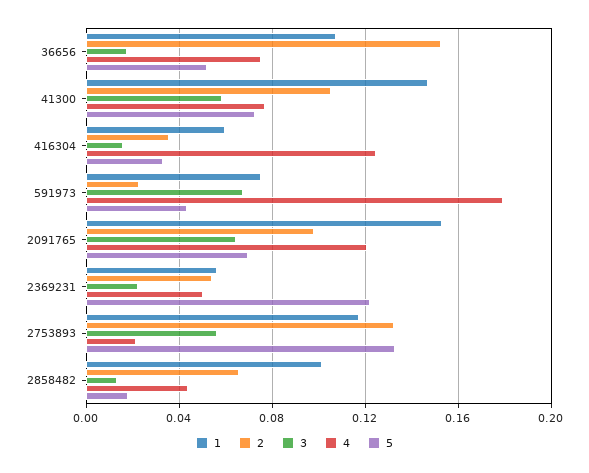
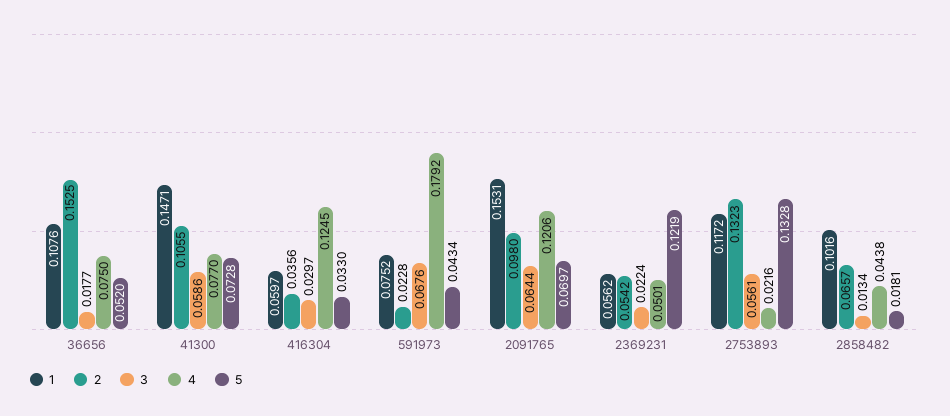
  {
    "1": {
      "36656": 0.1076,
      "41300": 0.1471,
      "416304": 0.0597,
      "591973": 0.0752,
      "2091765": 0.1531,
      "2369231": 0.0562,
      "2753893": 0.1172,
      "2858482": 0.1016
    },
    "2": {
      "36656": 0.1525,
      "41300": 0.1055,
      "416304": 0.0356,
      "591973": 0.0228,
      "2091765": 0.098,
      "2369231": 0.0542,
      "2753893": 0.1323,
      "2858482": 0.0657
    },
    "3": {
      "36656": 0.0177,
      "41300": 0.0586,
-     "416304": 0.015,
+     "416304": 0.0297,
      "591973": 0.0676,
      "2091765": 0.0644,
      "2369231": 0.0224,
      "2753893": 0.0561,
      "2858482": 0.0134
    },
    "4": {
      "36656": 0.075,
      "41300": 0.077,
      "416304": 0.1245,
      "591973": 0.1792,
      "2091765": 0.1206,
      "2369231": 0.0501,
      "2753893": 0.0216,
      "2858482": 0.0438
    },
    "5": {
      "36656": 0.052,
      "41300": 0.0728,
      "416304": 0.033,
      "591973": 0.0434,
      "2091765": 0.0697,
      "2369231": 0.1219,
      "2753893": 0.1328,
      "2858482": 0.0181
    }
  }

